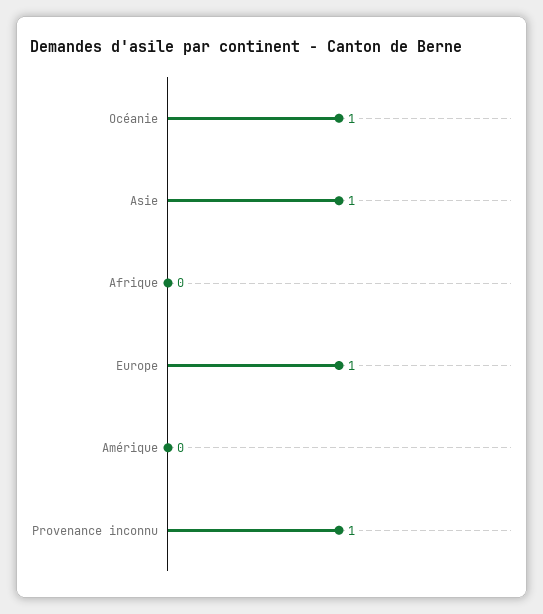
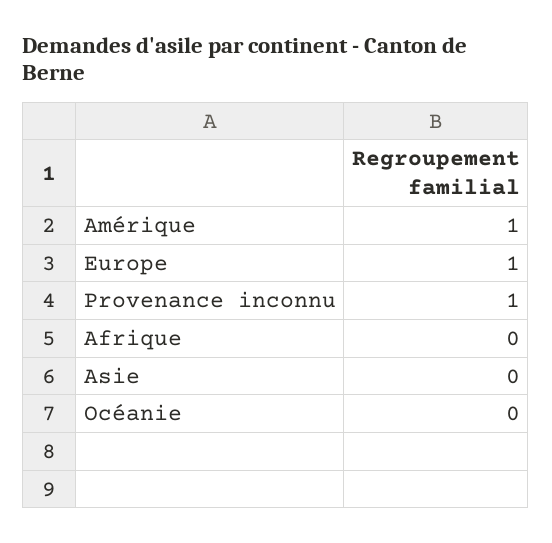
  {
-   "Océanie": 1,
+   "Océanie": 0,
-   "Asie": 1,
+   "Asie": 0,
    "Afrique": 0,
    "Europe": 1,
-   "Amérique": 0,
+   "Amérique": 1,
    "Provenance inconnu": 1
  }

